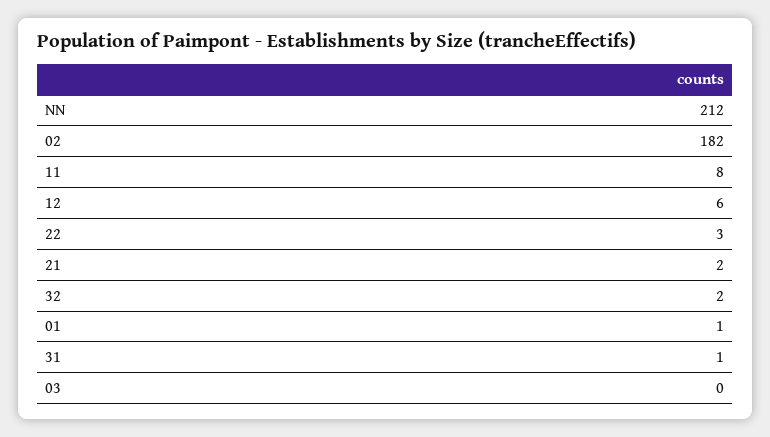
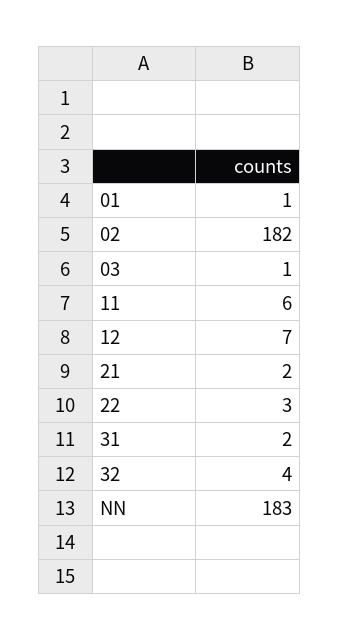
  {
-   "NN": 212,
+   "NN": 183,
    "02": 182,
-   "11": 8,
+   "11": 6,
-   "12": 6,
+   "12": 7,
    "22": 3,
    "21": 2,
-   "32": 2,
+   "32": 4,
    "01": 1,
-   "31": 1,
+   "31": 2,
-   "03": 0
+   "03": 1
  }

